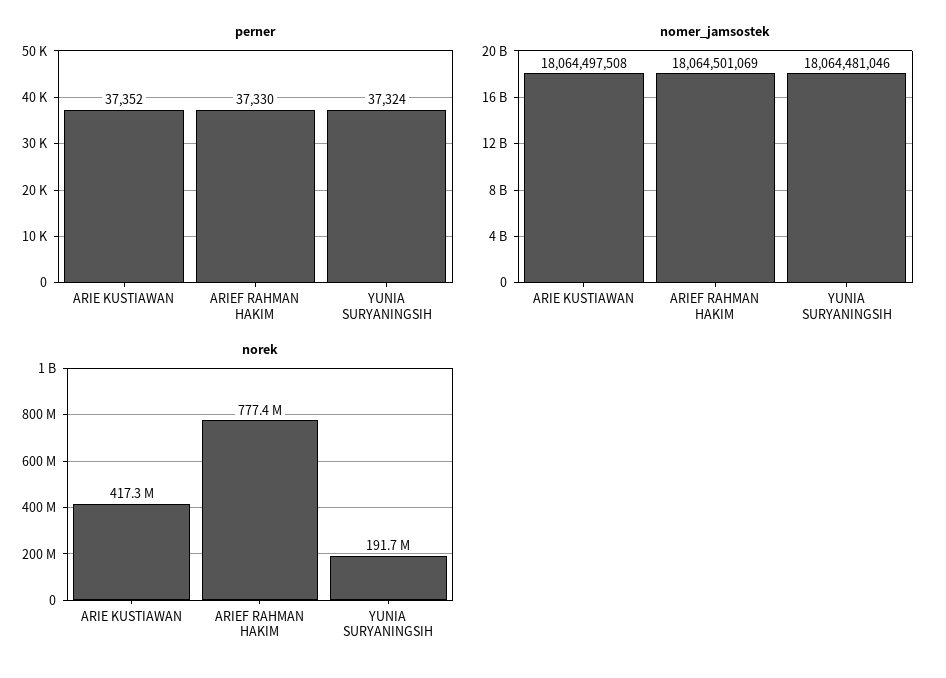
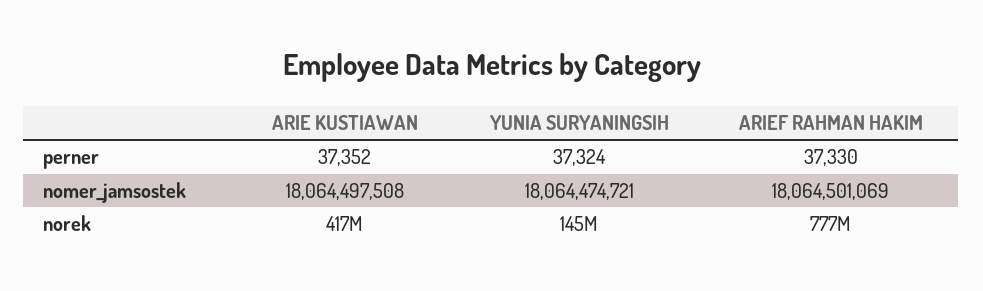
  {
    "perner": {
      "ARIE KUSTIAWAN": 37352,
      "ARIEF RAHMAN HAKIM": 37330,
      "YUNIA SURYANINGSIH": 37324
    },
    "nomer_jamsostek": {
      "ARIE KUSTIAWAN": 18064497508,
      "ARIEF RAHMAN HAKIM": 18064501069,
-     "YUNIA SURYANINGSIH": 18064481046
+     "YUNIA SURYANINGSIH": 18064474721
    },
    "norek": {
      "ARIE KUSTIAWAN": 417300000,
      "ARIEF RAHMAN HAKIM": 777400000,
-     "YUNIA SURYANINGSIH": 191700000
+     "YUNIA SURYANINGSIH": 145000000
    }
  }

